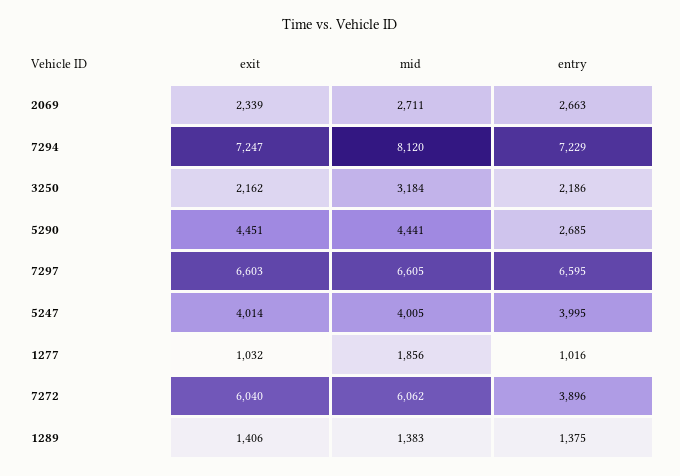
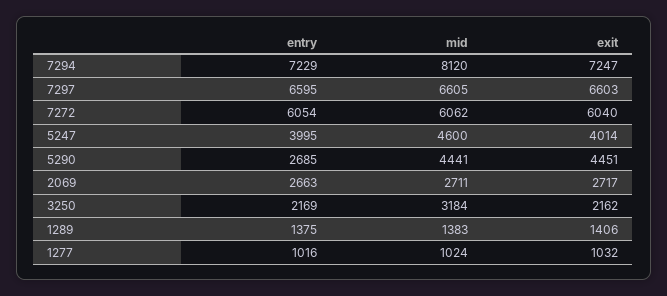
  {
    "exit": {
-     "2069": 2339,
+     "2069": 2717,
      "7294": 7247,
      "3250": 2162,
      "5290": 4451,
      "7297": 6603,
      "5247": 4014,
      "1277": 1032,
      "7272": 6040,
      "1289": 1406
    },
    "mid": {
      "2069": 2711,
      "7294": 8120,
      "3250": 3184,
      "5290": 4441,
      "7297": 6605,
-     "5247": 4005,
+     "5247": 4600,
-     "1277": 1856,
+     "1277": 1024,
      "7272": 6062,
      "1289": 1383
    },
    "entry": {
      "2069": 2663,
      "7294": 7229,
-     "3250": 2186,
+     "3250": 2169,
      "5290": 2685,
      "7297": 6595,
      "5247": 3995,
      "1277": 1016,
-     "7272": 3896,
+     "7272": 6054,
      "1289": 1375
    }
  }

